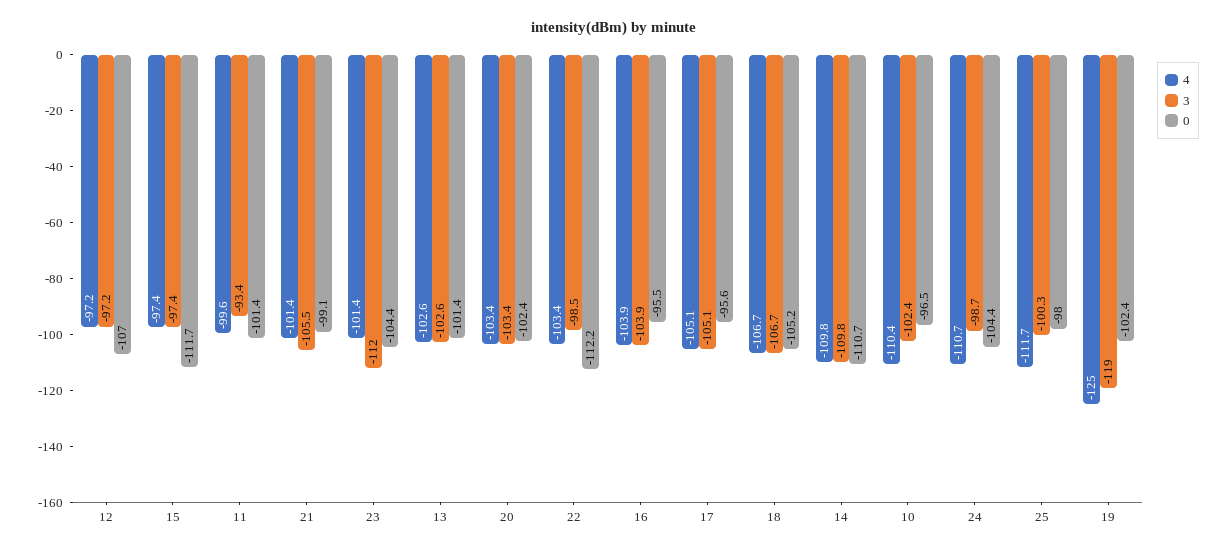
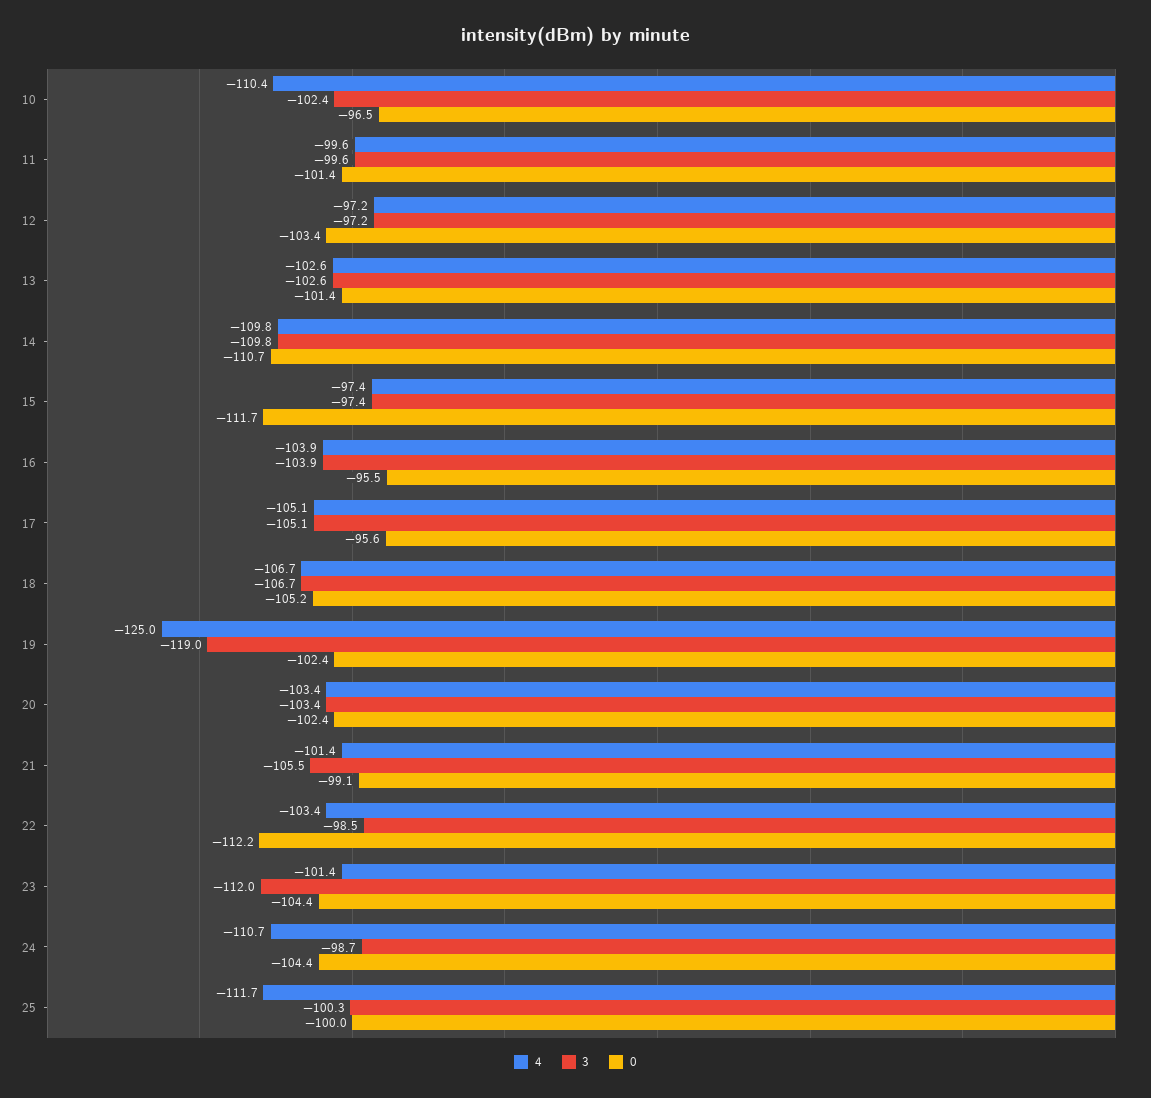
  {
    "4": {
      "12": -97.2,
      "15": -97.4,
      "11": -99.6,
      "21": -101.4,
      "23": -101.4,
      "13": -102.6,
      "20": -103.4,
      "22": -103.4,
      "16": -103.9,
      "17": -105.1,
      "18": -106.7,
      "14": -109.8,
      "10": -110.4,
      "24": -110.7,
      "25": -111.7,
      "19": -125
    },
    "3": {
      "12": -97.2,
      "15": -97.4,
-     "11": -93.4,
+     "11": -99.6,
      "21": -105.5,
      "23": -112,
      "13": -102.6,
      "20": -103.4,
      "22": -98.5,
      "16": -103.9,
      "17": -105.1,
      "18": -106.7,
      "14": -109.8,
      "10": -102.4,
      "24": -98.7,
      "25": -100.3,
      "19": -119
    },
    "0": {
-     "12": -107,
+     "12": -103.4,
      "15": -111.7,
      "11": -101.4,
      "21": -99.1,
      "23": -104.4,
      "13": -101.4,
      "20": -102.4,
      "22": -112.2,
      "16": -95.5,
      "17": -95.6,
      "18": -105.2,
      "14": -110.7,
      "10": -96.5,
      "24": -104.4,
-     "25": -98,
+     "25": -100,
      "19": -102.4
    }
  }

